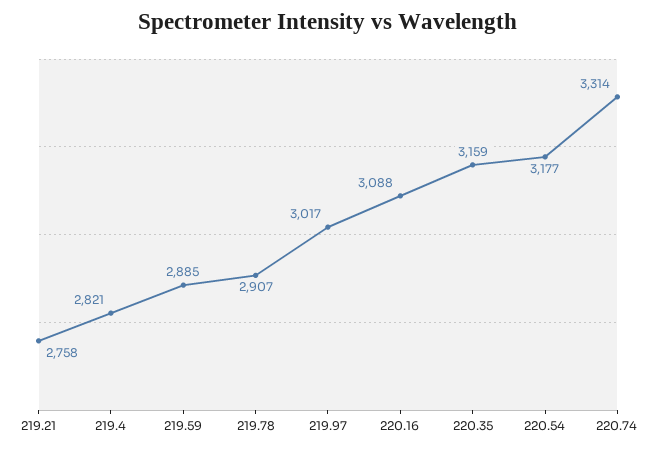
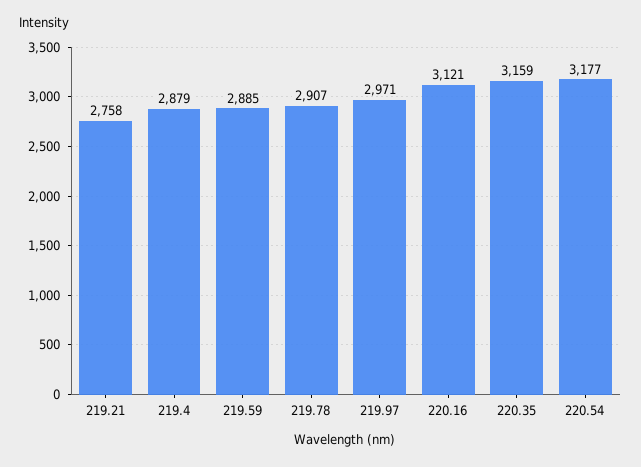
  {
    "219.21": 2758,
-   "219.4": 2821,
+   "219.4": 2879,
    "219.59": 2885,
    "219.78": 2907,
-   "219.97": 3017,
+   "219.97": 2971,
-   "220.16": 3088,
+   "220.16": 3121,
    "220.35": 3159,
-   "220.54": 3177,
+   "220.54": 3177
-   "220.74": 3314
  }

